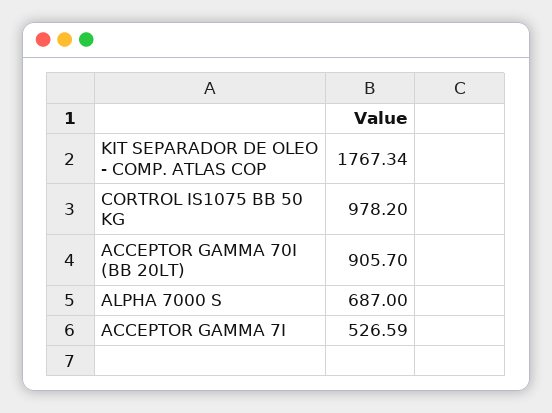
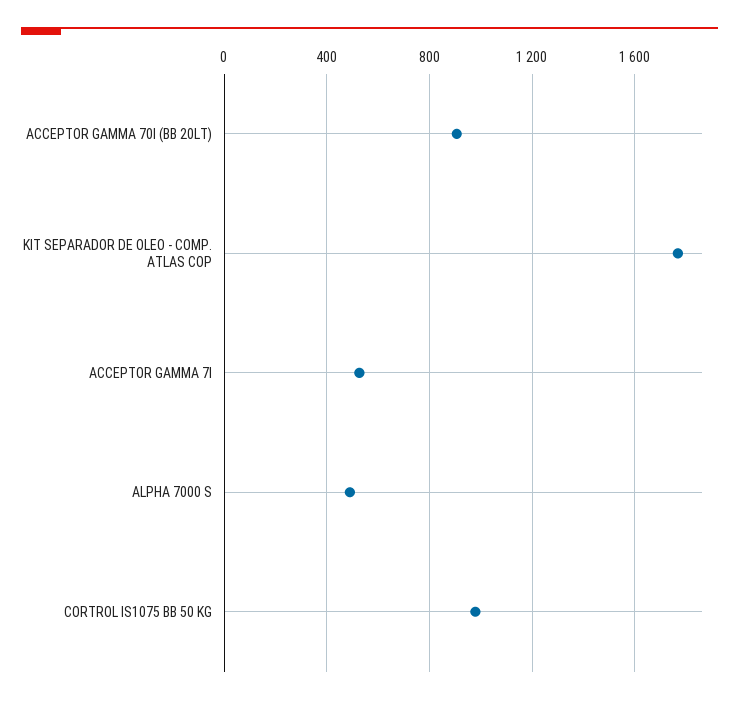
  {
    "KIT SEPARADOR DE OLEO - COMP. ATLAS COP": 1767.34,
    "CORTROL IS1075 BB 50 KG": 978.2,
    "ACCEPTOR GAMMA 70I (BB 20LT)": 905.7,
-   "ALPHA 7000 S": 687,
+   "ALPHA 7000 S": 500,
    "ACCEPTOR GAMMA 7I": 526.59
  }

